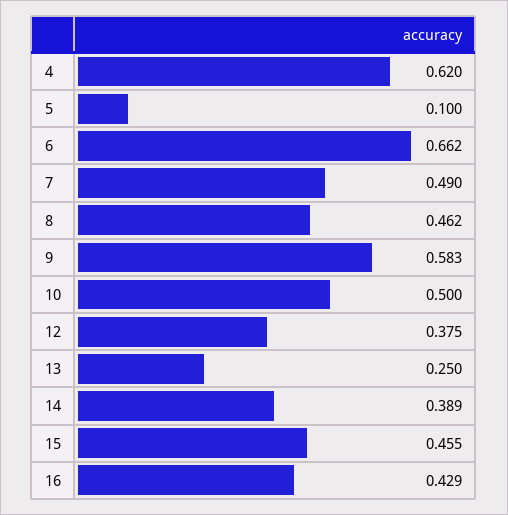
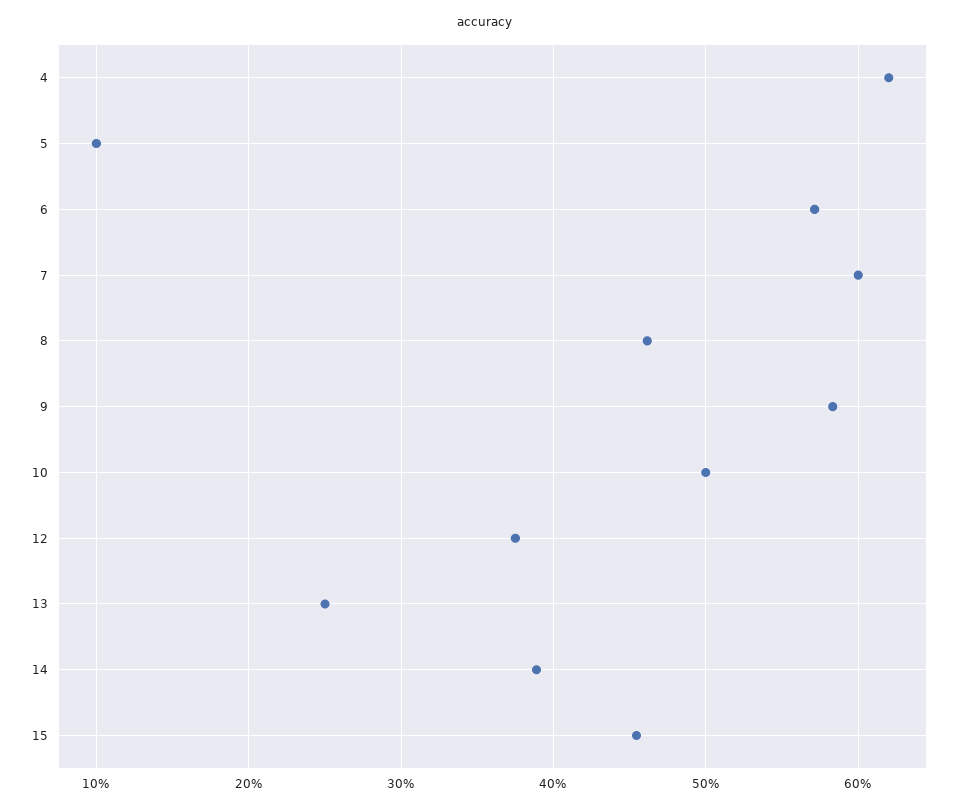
  {
    "4": 0.62,
    "5": 0.1,
-   "6": 0.662,
+   "6": 0.57,
-   "7": 0.49,
+   "7": 0.6,
    "8": 0.462,
    "9": 0.583,
    "10": 0.5,
    "12": 0.375,
    "13": 0.25,
    "14": 0.389,
-   "15": 0.455,
+   "15": 0.455
-   "16": 0.429
  }

